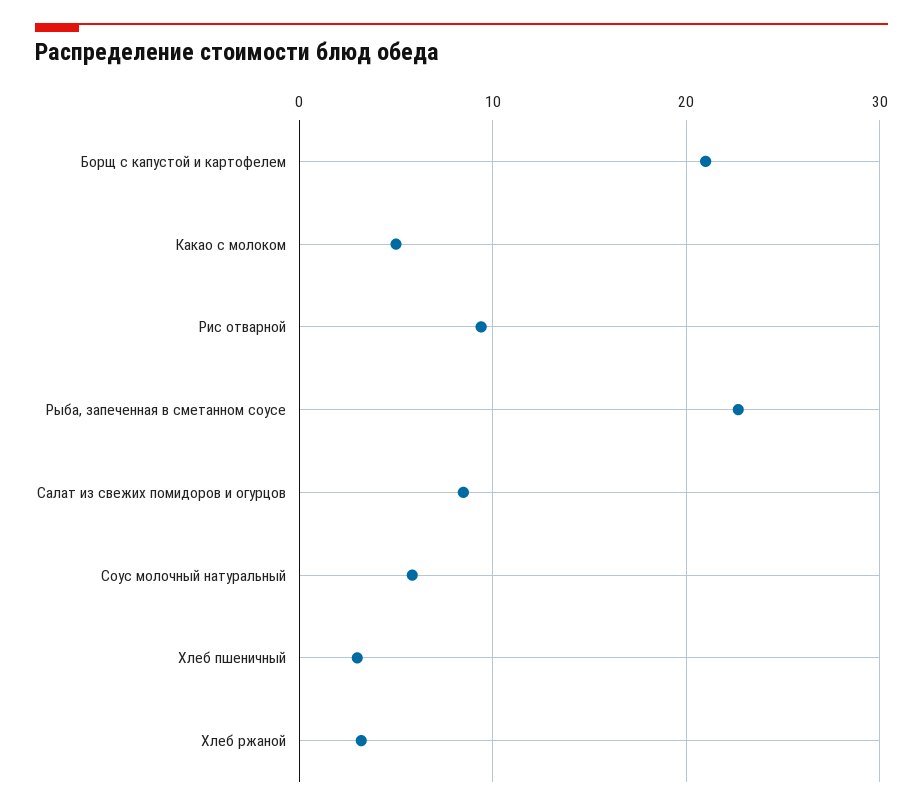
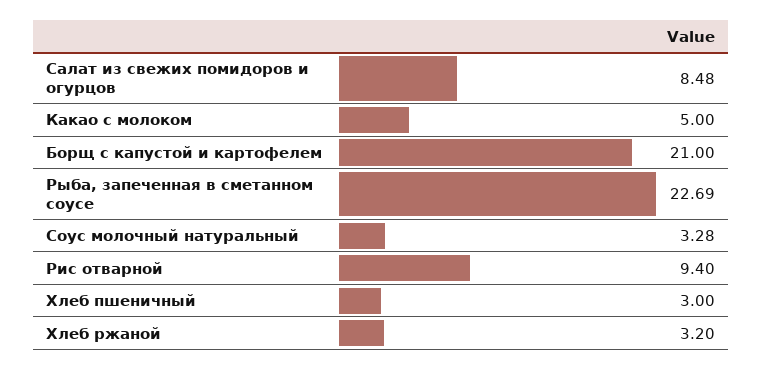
  {
    "Борщ с капустой и картофелем": 21,
    "Какао с молоком": 5,
    "Рис отварной": 9.4,
    "Рыба, запеченная в сметанном соусе": 22.69,
    "Салат из свежих помидоров и огурцов": 8.48,
-   "Соус молочный натуральный": 6,
+   "Соус молочный натуральный": 3.28,
    "Хлеб пшеничный": 3,
    "Хлеб ржаной": 3.2
  }

